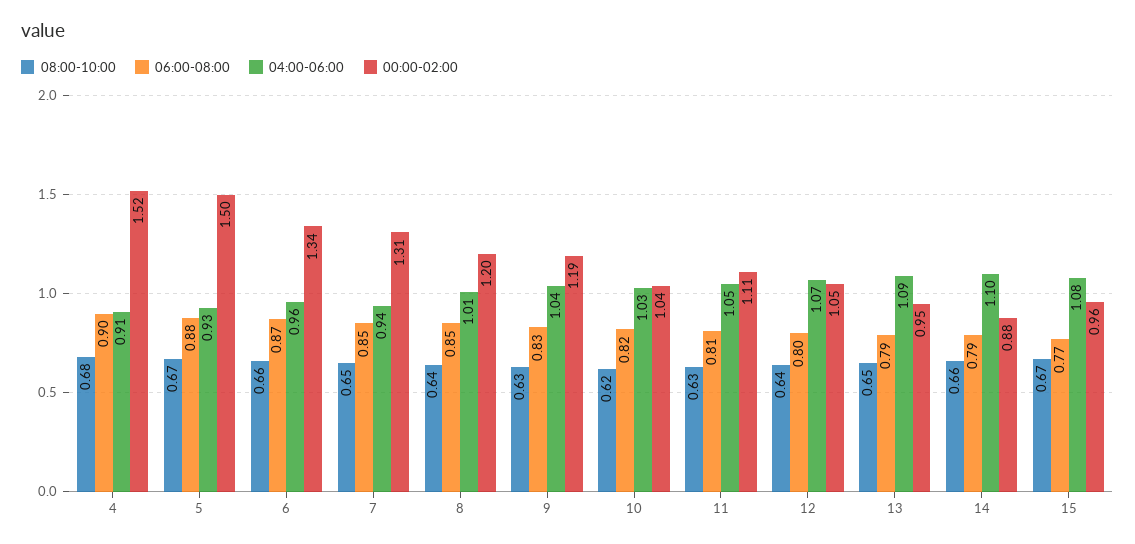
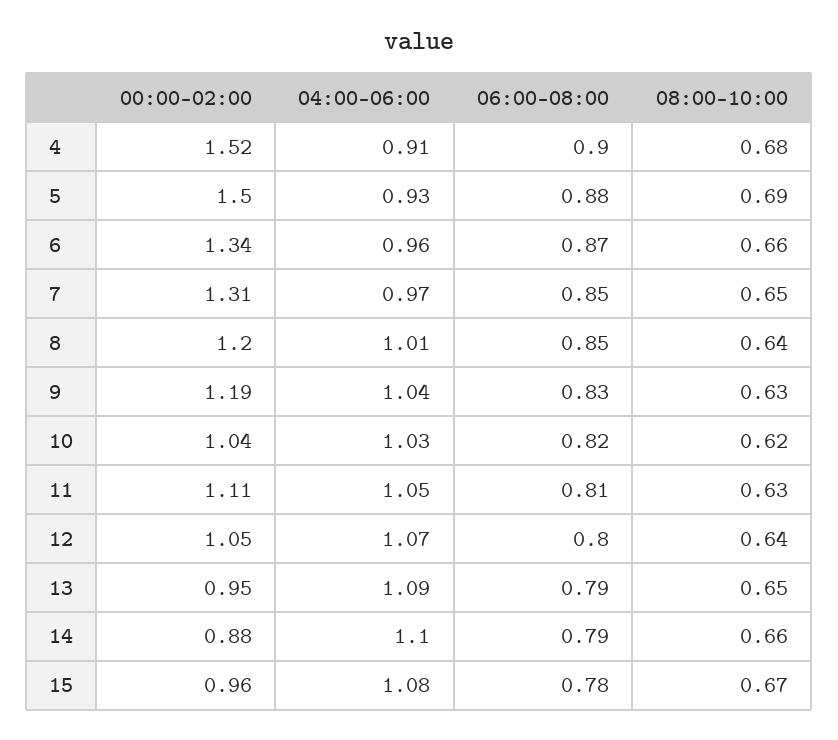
  {
    "08:00-10:00": {
      "4": 0.68,
-     "5": 0.67,
+     "5": 0.69,
      "6": 0.66,
      "7": 0.65,
      "8": 0.64,
      "9": 0.63,
      "10": 0.62,
      "11": 0.63,
      "12": 0.64,
      "13": 0.65,
      "14": 0.66,
      "15": 0.67
    },
    "06:00-08:00": {
      "4": 0.9,
      "5": 0.88,
      "6": 0.87,
      "7": 0.85,
      "8": 0.85,
      "9": 0.83,
      "10": 0.82,
      "11": 0.81,
      "12": 0.8,
      "13": 0.79,
      "14": 0.79,
-     "15": 0.77
+     "15": 0.78
    },
    "04:00-06:00": {
      "4": 0.91,
      "5": 0.93,
      "6": 0.96,
-     "7": 0.94,
+     "7": 0.97,
      "8": 1.01,
      "9": 1.04,
      "10": 1.03,
      "11": 1.05,
      "12": 1.07,
      "13": 1.09,
      "14": 1.1,
      "15": 1.08
    },
    "00:00-02:00": {
      "4": 1.52,
      "5": 1.5,
      "6": 1.34,
      "7": 1.31,
      "8": 1.2,
      "9": 1.19,
      "10": 1.04,
      "11": 1.11,
      "12": 1.05,
      "13": 0.95,
      "14": 0.88,
      "15": 0.96
    }
  }

